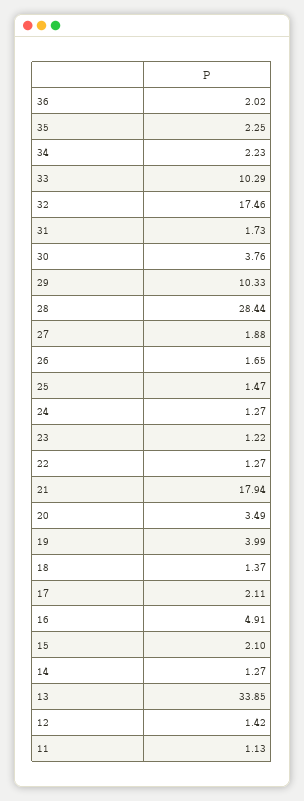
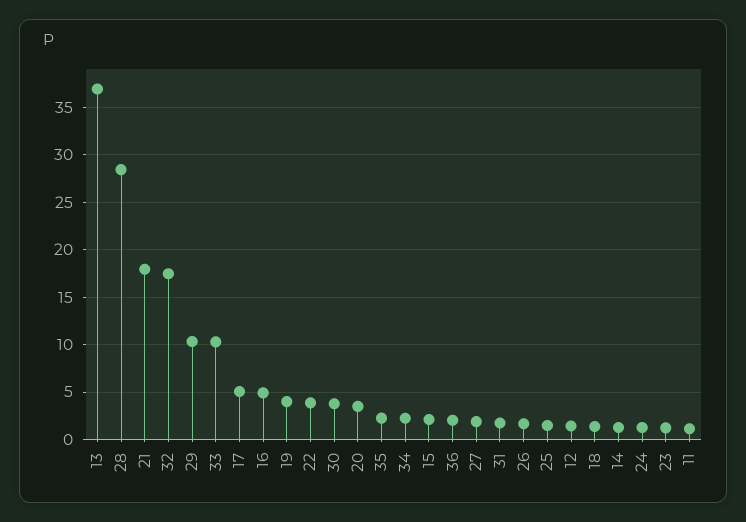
  {
    "36": 2.02,
    "35": 2.25,
    "34": 2.23,
    "33": 10.29,
    "32": 17.46,
    "31": 1.73,
    "30": 3.76,
    "29": 10.33,
    "28": 28.44,
    "27": 1.88,
    "26": 1.65,
    "25": 1.47,
    "24": 1.27,
    "23": 1.22,
-   "22": 1.27,
+   "22": 4,
    "21": 17.94,
    "20": 3.49,
    "19": 3.99,
    "18": 1.37,
-   "17": 2.11,
+   "17": 5,
    "16": 4.91,
    "15": 2.1,
    "14": 1.27,
-   "13": 33.85,
+   "13": 37,
    "12": 1.42,
    "11": 1.13
  }

